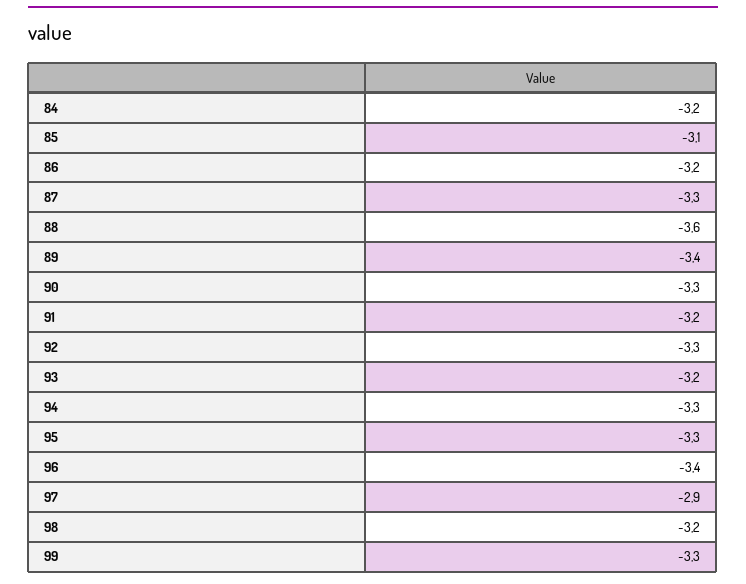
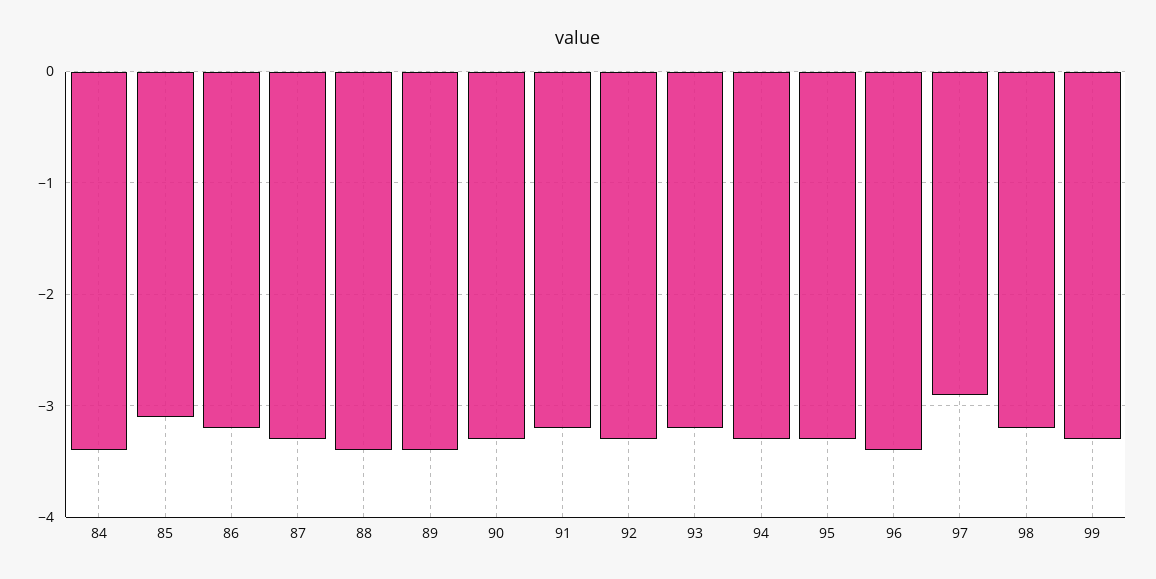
  {
-   "84": -3.2,
+   "84": -3.4,
    "85": -3.1,
    "86": -3.2,
    "87": -3.3,
-   "88": -3.6,
+   "88": -3.4,
    "89": -3.4,
    "90": -3.3,
    "91": -3.2,
    "92": -3.3,
    "93": -3.2,
    "94": -3.3,
    "95": -3.3,
    "96": -3.4,
    "97": -2.9,
    "98": -3.2,
    "99": -3.3
  }

